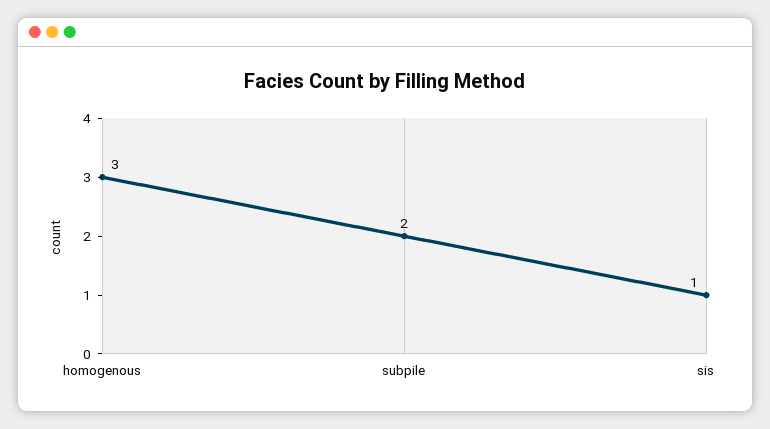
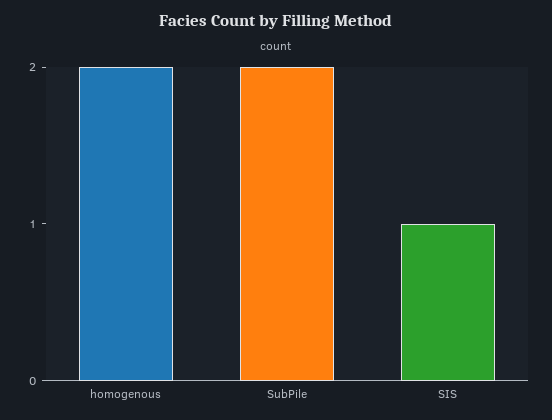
  {
-   "homogenous": 3,
+   "homogenous": 2,
    "subpile": 2,
    "sis": 1
  }

